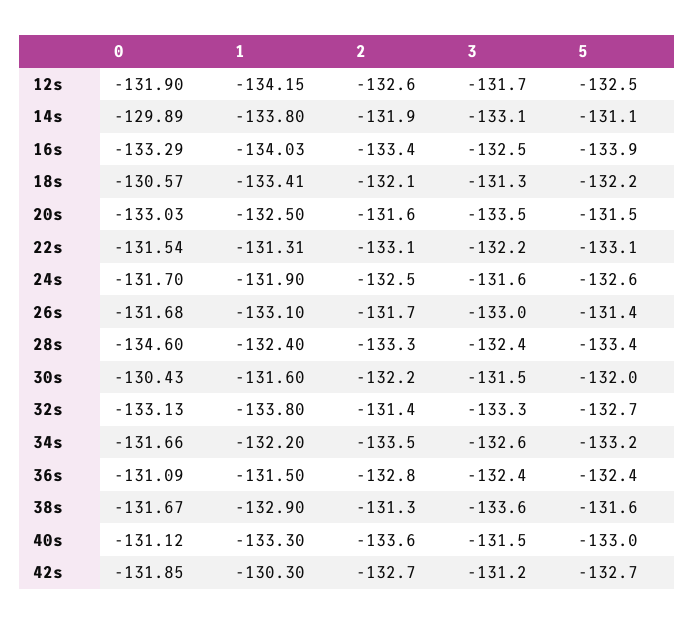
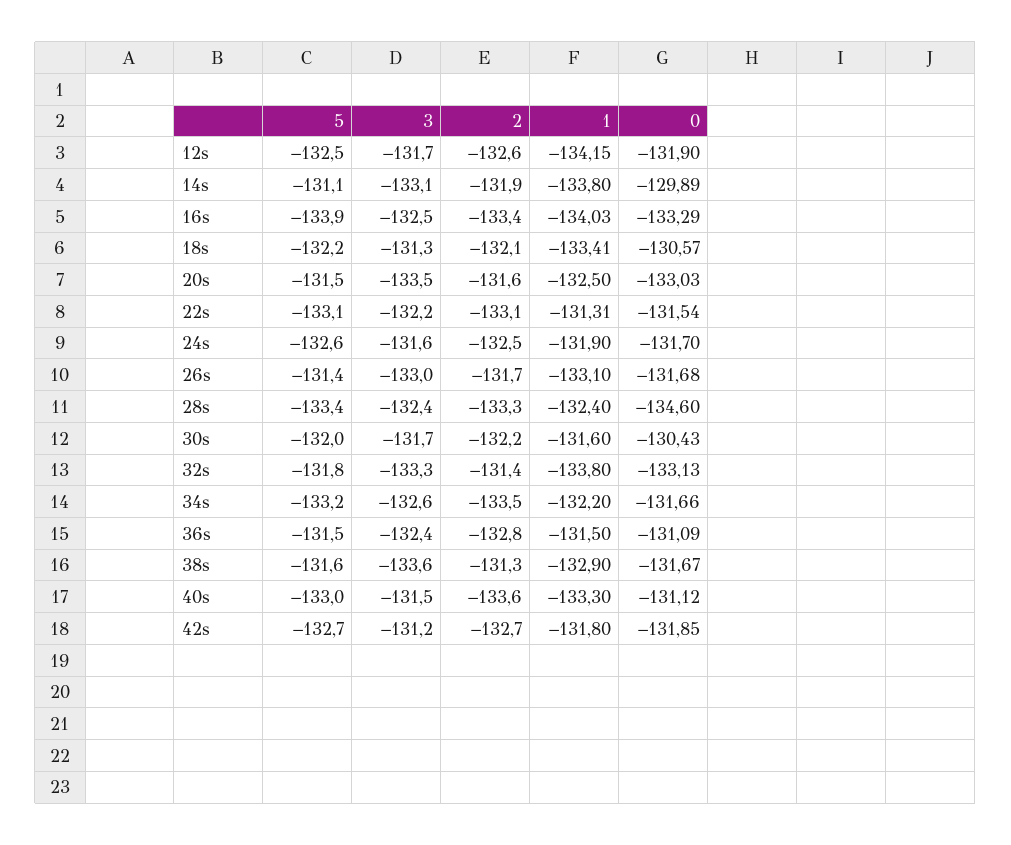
  {
    "0": {
      "12s": -131.9,
      "14s": -129.89,
      "16s": -133.29,
      "18s": -130.57,
      "20s": -133.03,
      "22s": -131.54,
      "24s": -131.7,
      "26s": -131.68,
      "28s": -134.6,
      "30s": -130.43,
      "32s": -133.13,
      "34s": -131.66,
      "36s": -131.09,
      "38s": -131.67,
      "40s": -131.12,
      "42s": -131.85
    },
    "1": {
      "12s": -134.15,
      "14s": -133.8,
      "16s": -134.03,
      "18s": -133.41,
      "20s": -132.5,
      "22s": -131.31,
      "24s": -131.9,
      "26s": -133.1,
      "28s": -132.4,
      "30s": -131.6,
      "32s": -133.8,
      "34s": -132.2,
      "36s": -131.5,
      "38s": -132.9,
      "40s": -133.3,
-     "42s": -130.3
+     "42s": -131.8
    },
    "2": {
      "12s": -132.6,
      "14s": -131.9,
      "16s": -133.4,
      "18s": -132.1,
      "20s": -131.6,
      "22s": -133.1,
      "24s": -132.5,
      "26s": -131.7,
      "28s": -133.3,
      "30s": -132.2,
      "32s": -131.4,
      "34s": -133.5,
      "36s": -132.8,
      "38s": -131.3,
      "40s": -133.6,
      "42s": -132.7
    },
    "3": {
      "12s": -131.7,
      "14s": -133.1,
      "16s": -132.5,
      "18s": -131.3,
      "20s": -133.5,
      "22s": -132.2,
      "24s": -131.6,
      "26s": -133,
      "28s": -132.4,
-     "30s": -131.5,
+     "30s": -131.7,
      "32s": -133.3,
      "34s": -132.6,
      "36s": -132.4,
      "38s": -133.6,
      "40s": -131.5,
      "42s": -131.2
    },
    "5": {
      "12s": -132.5,
      "14s": -131.1,
      "16s": -133.9,
      "18s": -132.2,
      "20s": -131.5,
      "22s": -133.1,
      "24s": -132.6,
      "26s": -131.4,
      "28s": -133.4,
      "30s": -132,
-     "32s": -132.7,
+     "32s": -131.8,
      "34s": -133.2,
-     "36s": -132.4,
+     "36s": -131.5,
      "38s": -131.6,
      "40s": -133,
      "42s": -132.7
    }
  }

